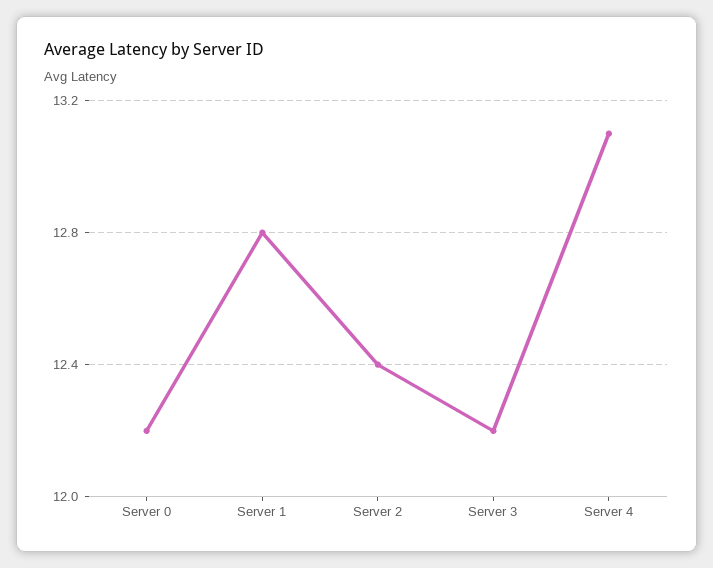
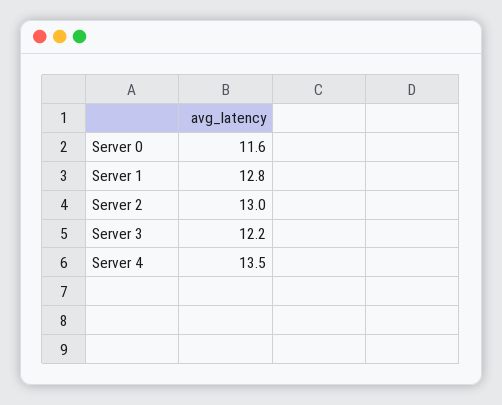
  {
-   "Server 0": 12.2,
+   "Server 0": 11.6,
    "Server 1": 12.8,
-   "Server 2": 12.4,
+   "Server 2": 13,
    "Server 3": 12.2,
-   "Server 4": 13.1
+   "Server 4": 13.5
  }

